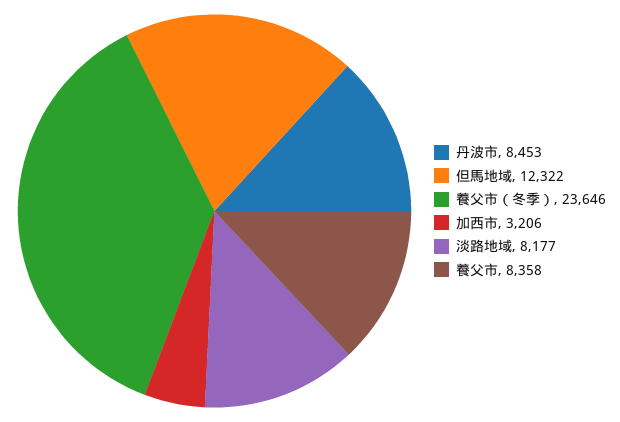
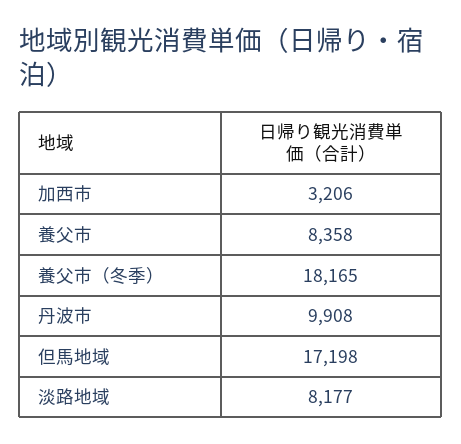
  {
-   "丹波市": 8453,
+   "丹波市": 9908,
-   "但馬地域": 12322,
+   "但馬地域": 17198,
-   "養父市（冬季）": 23646,
+   "養父市（冬季）": 18165,
    "加西市": 3206,
    "淡路地域": 8177,
    "養父市": 8358
  }

